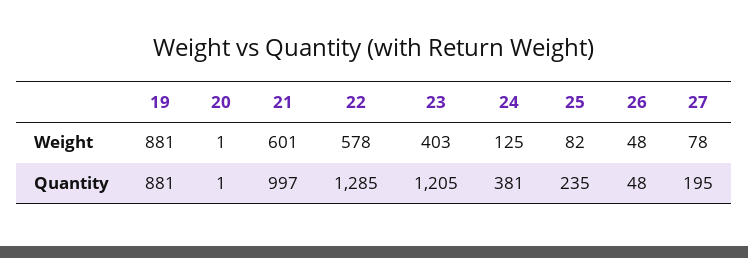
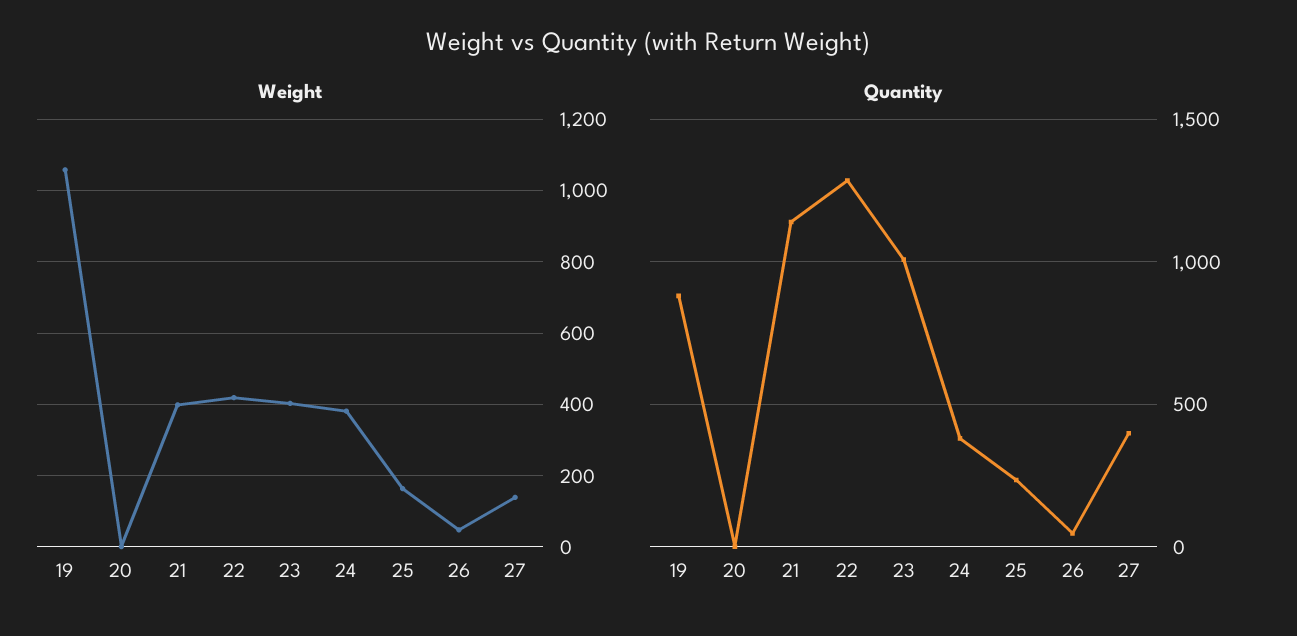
  {
    "Weight": {
-     "19": 881,
+     "19": 1060,
      "20": 1,
-     "21": 601,
+     "21": 400,
-     "22": 578,
+     "22": 420,
      "23": 403,
-     "24": 125,
+     "24": 380,
-     "25": 82,
+     "25": 160,
      "26": 48,
-     "27": 78
+     "27": 140
    },
    "Quantity": {
      "19": 881,
      "20": 1,
-     "21": 997,
+     "21": 1150,
      "22": 1285,
-     "23": 1205,
+     "23": 1000,
      "24": 381,
      "25": 235,
      "26": 48,
-     "27": 195
+     "27": 400
    }
  }

